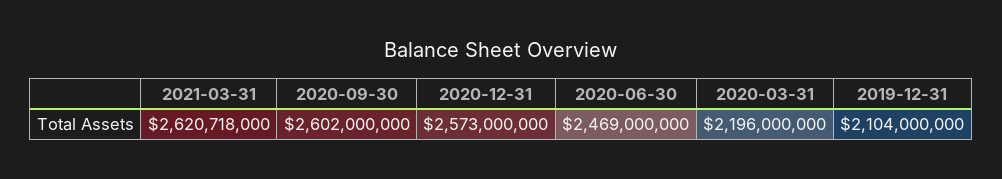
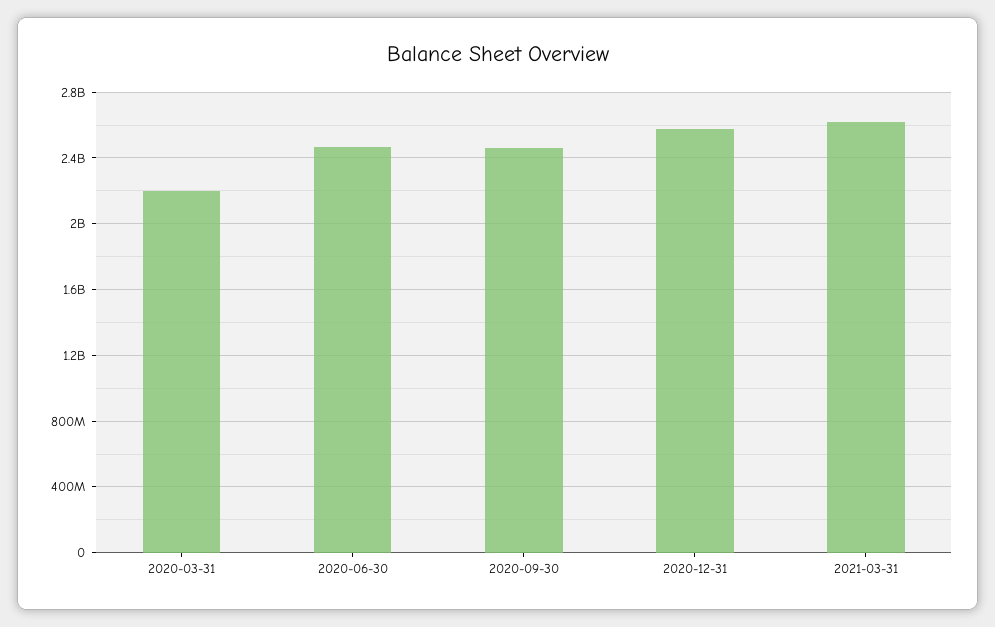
  {
    "2021-03-31": 2620718000,
-   "2020-09-30": 2602000000,
+   "2020-09-30": 2450000000,
    "2020-12-31": 2573000000,
    "2020-06-30": 2469000000,
-   "2020-03-31": 2196000000,
+   "2020-03-31": 2196000000
-   "2019-12-31": 2104000000
  }

